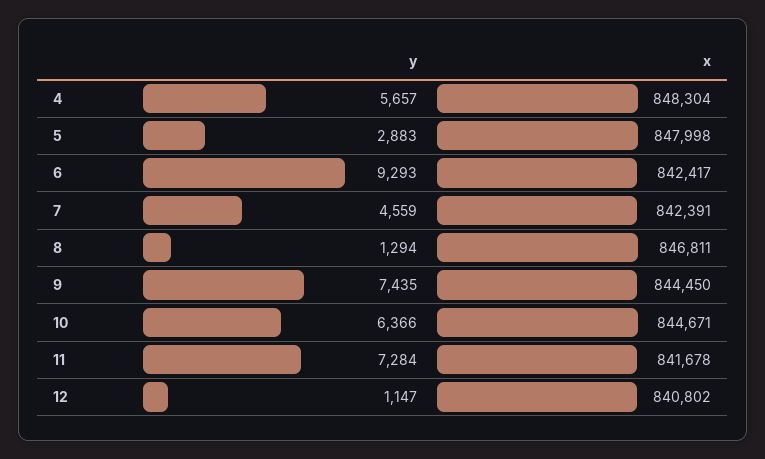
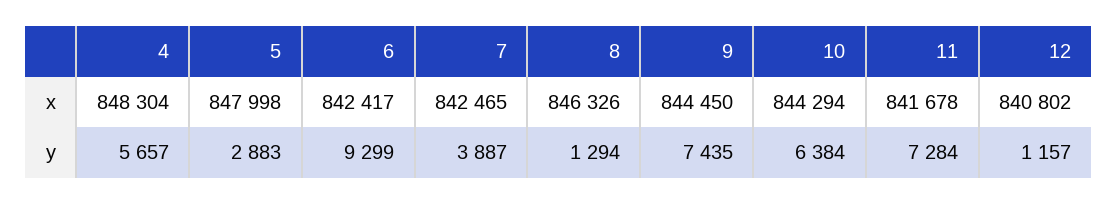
  {
    "y": {
      "4": 5657,
      "5": 2883,
-     "6": 9293,
+     "6": 9299,
-     "7": 4559,
+     "7": 3887,
      "8": 1294,
      "9": 7435,
-     "10": 6366,
+     "10": 6384,
      "11": 7284,
-     "12": 1147
+     "12": 1157
    },
    "x": {
      "4": 848304,
      "5": 847998,
      "6": 842417,
-     "7": 842391,
+     "7": 842465,
-     "8": 846811,
+     "8": 846326,
      "9": 844450,
-     "10": 844671,
+     "10": 844294,
      "11": 841678,
      "12": 840802
    }
  }

